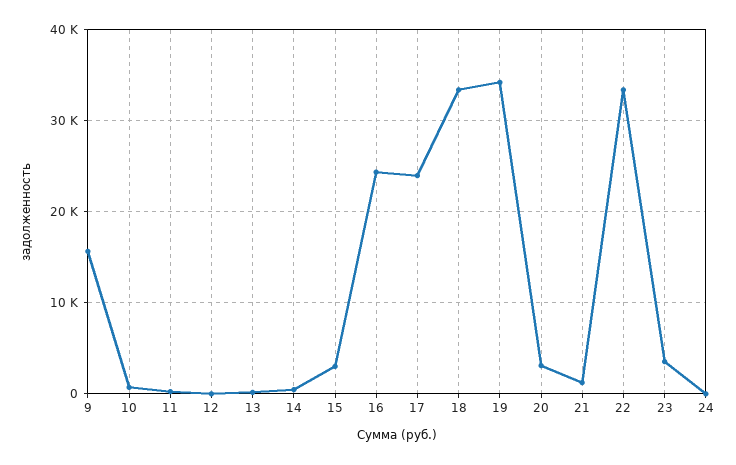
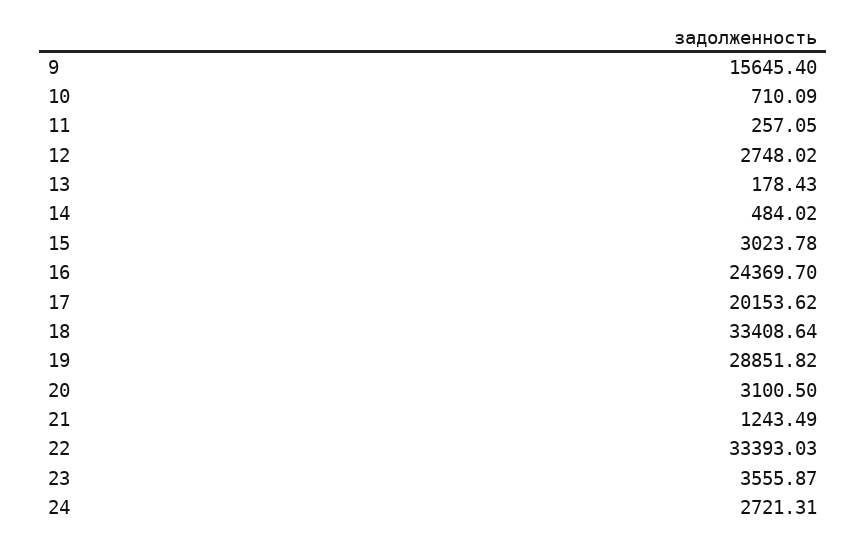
  {
    "9": 15645.4,
    "10": 710.09,
    "11": 257.05,
-   "12": 0,
+   "12": 2748.02,
    "13": 178.43,
    "14": 484.02,
    "15": 3023.78,
    "16": 24369.7,
-   "17": 24000,
+   "17": 20153.62,
    "18": 33408.64,
-   "19": 34000,
+   "19": 28851.82,
    "20": 3100.5,
    "21": 1243.49,
    "22": 33393.03,
    "23": 3555.87,
-   "24": 0
+   "24": 2721.31
  }

